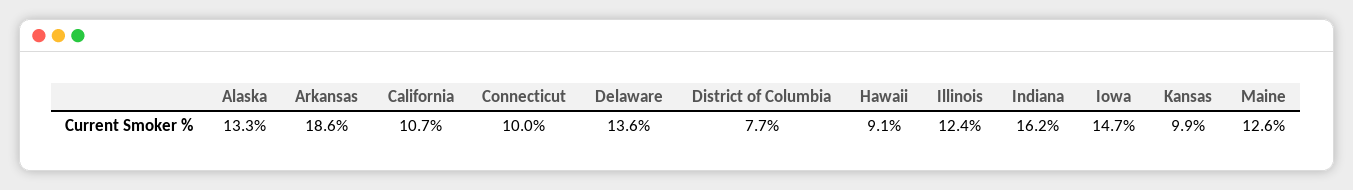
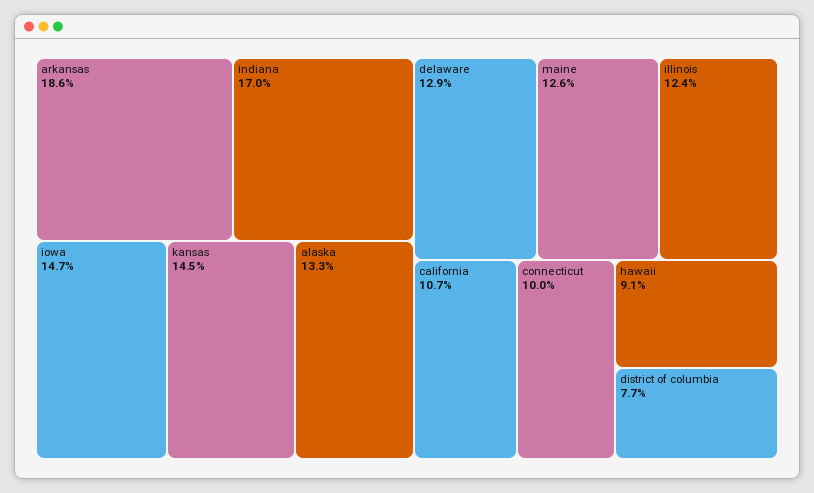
  {
    "Alaska": 13.3,
    "Arkansas": 18.6,
    "California": 10.7,
    "Connecticut": 10,
-   "Delaware": 13.6,
+   "Delaware": 12.9,
    "District of Columbia": 7.7,
    "Hawaii": 9.1,
    "Illinois": 12.4,
-   "Indiana": 16.2,
+   "Indiana": 17,
    "Iowa": 14.7,
-   "Kansas": 9.9,
+   "Kansas": 14.5,
    "Maine": 12.6
  }

